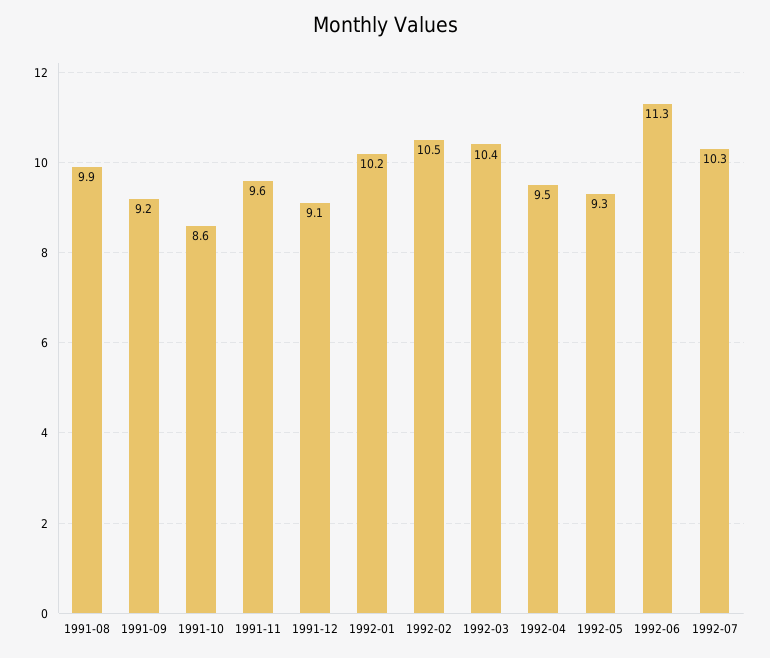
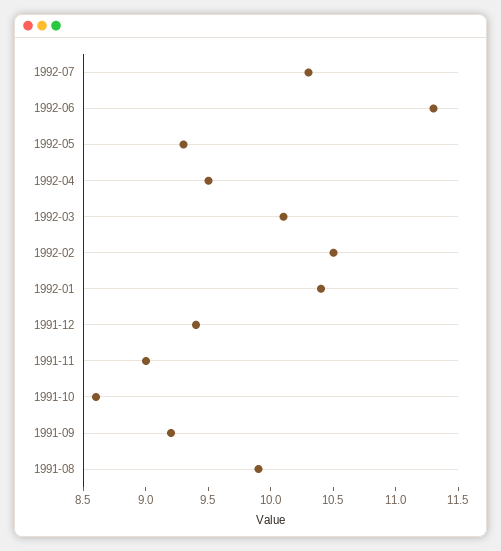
  {
    "1991-08": 9.9,
    "1991-09": 9.2,
    "1991-10": 8.6,
-   "1991-11": 9.6,
+   "1991-11": 9,
-   "1991-12": 9.1,
+   "1991-12": 9.4,
-   "1992-01": 10.2,
+   "1992-01": 10.4,
    "1992-02": 10.5,
-   "1992-03": 10.4,
+   "1992-03": 10.1,
    "1992-04": 9.5,
    "1992-05": 9.3,
    "1992-06": 11.3,
    "1992-07": 10.3
  }

